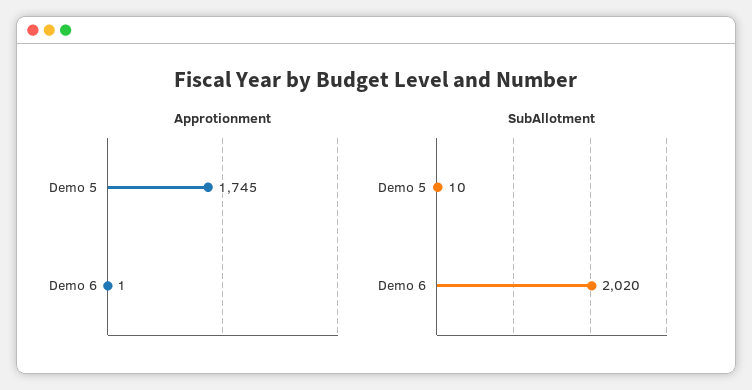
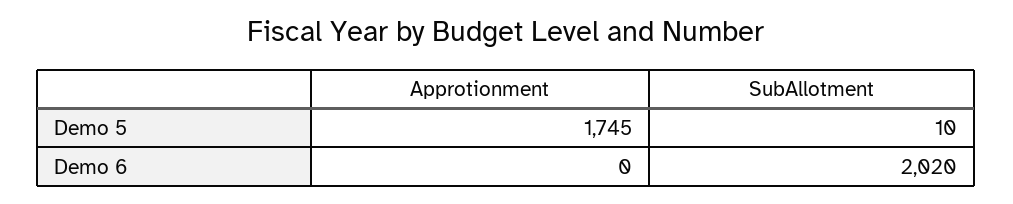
  {
    "Approtionment": {
      "Demo 5": 1745,
-     "Demo 6": 1
+     "Demo 6": 0
    },
    "SubAllotment": {
      "Demo 5": 10,
      "Demo 6": 2020
    }
  }

